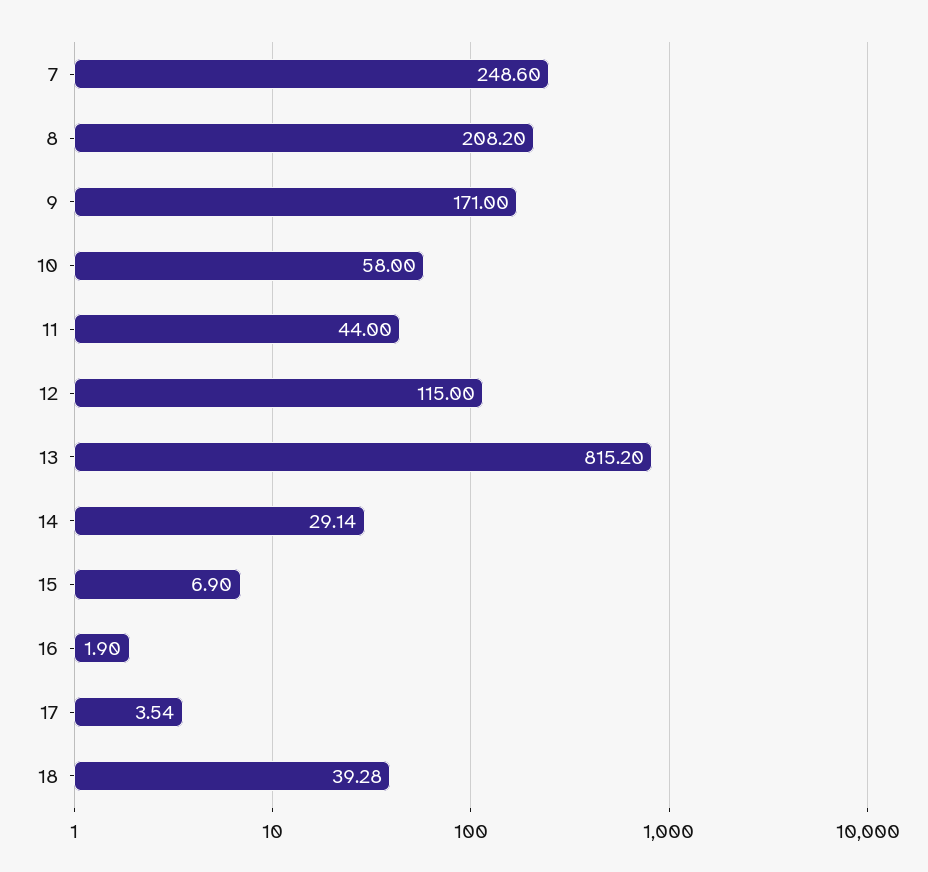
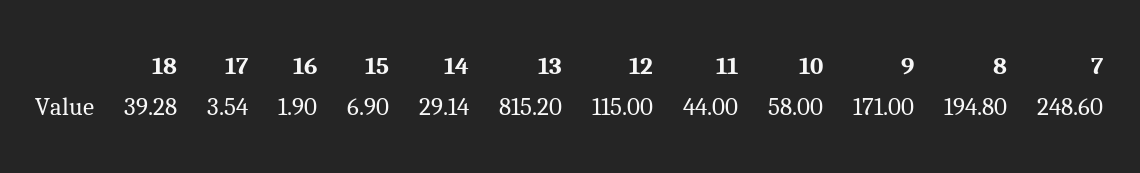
  {
    "7": 248.6,
-   "8": 208.2,
+   "8": 194.8,
    "9": 171,
    "10": 58,
    "11": 44,
    "12": 115,
    "13": 815.2,
    "14": 29.14,
    "15": 6.9,
    "16": 1.9,
    "17": 3.54,
    "18": 39.28
  }

